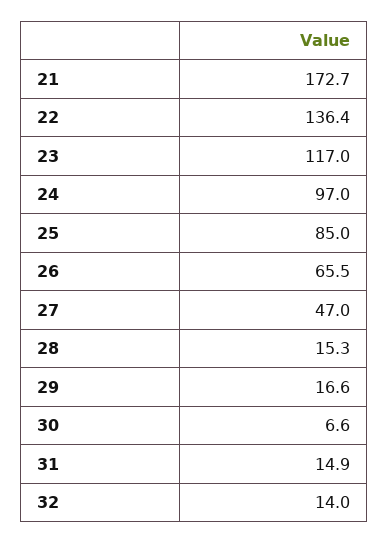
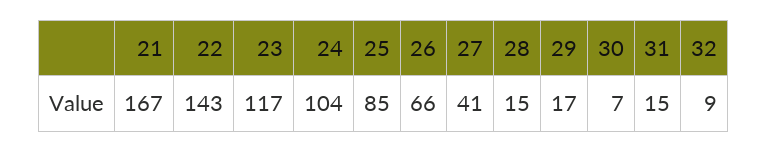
  {
-   "21": 172.7,
+   "21": 167,
-   "22": 136.4,
+   "22": 143,
    "23": 117,
-   "24": 97,
+   "24": 104,
    "25": 85,
    "26": 65.5,
-   "27": 47,
+   "27": 41,
    "28": 15.3,
    "29": 16.6,
    "30": 6.6,
    "31": 14.9,
-   "32": 14
+   "32": 9
  }

